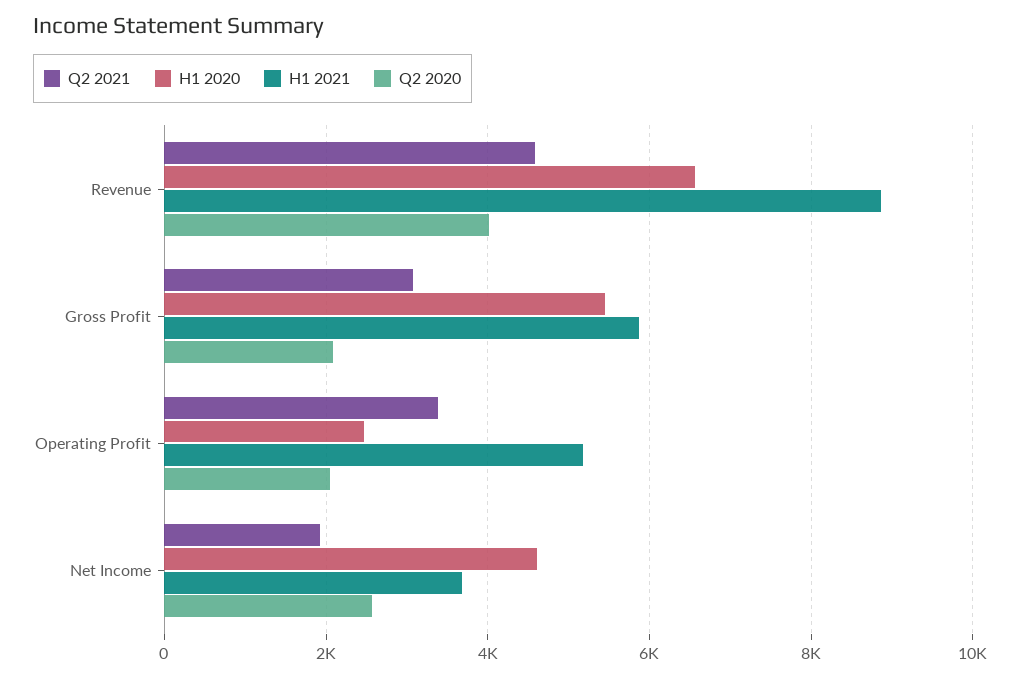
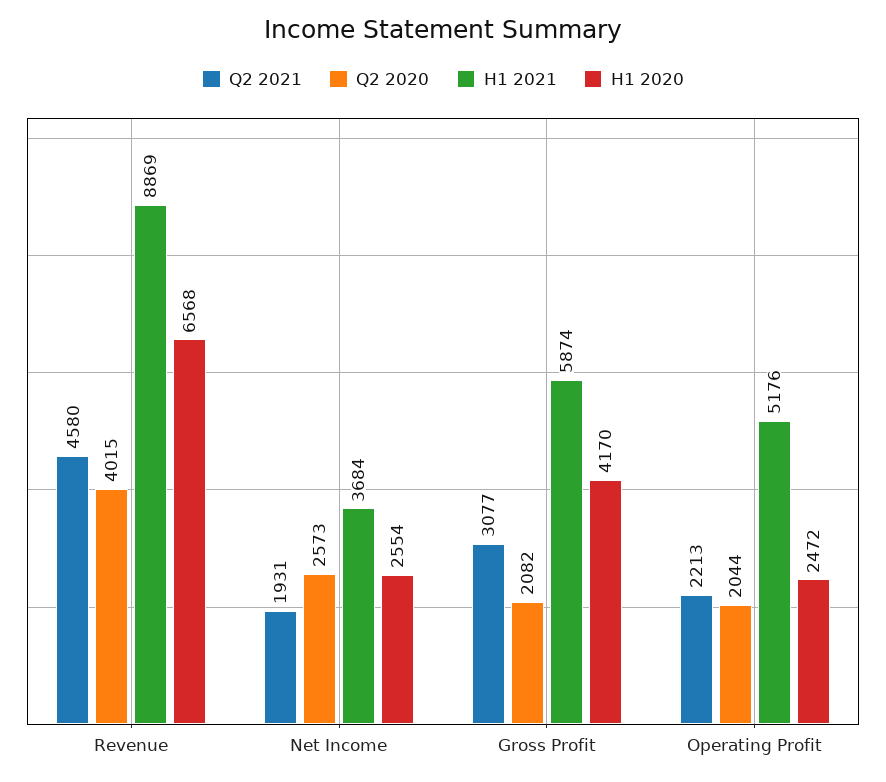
  {
    "Q2 2021": {
      "Revenue": 4580,
      "Gross Profit": 3077,
-     "Operating Profit": 3400,
+     "Operating Profit": 2213,
      "Net Income": 1931
    },
    "H1 2020": {
      "Revenue": 6568,
-     "Gross Profit": 5400,
+     "Gross Profit": 4170,
      "Operating Profit": 2472,
-     "Net Income": 4600
+     "Net Income": 2554
    },
    "H1 2021": {
      "Revenue": 8869,
      "Gross Profit": 5874,
      "Operating Profit": 5176,
      "Net Income": 3684
    },
    "Q2 2020": {
      "Revenue": 4015,
      "Gross Profit": 2082,
      "Operating Profit": 2044,
      "Net Income": 2573
    }
  }

